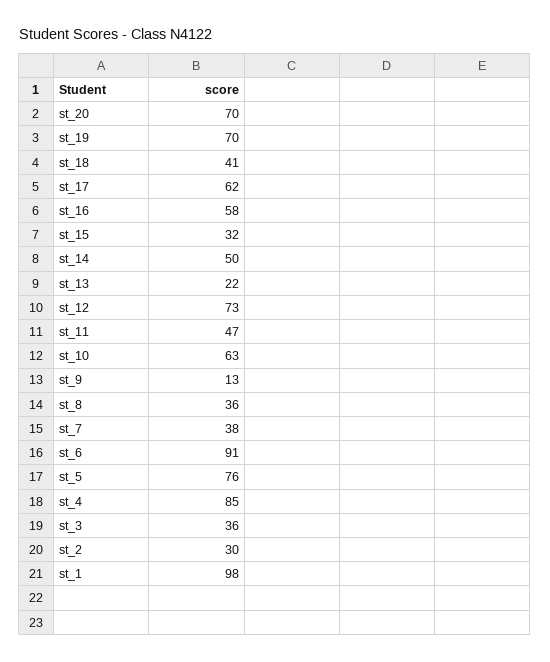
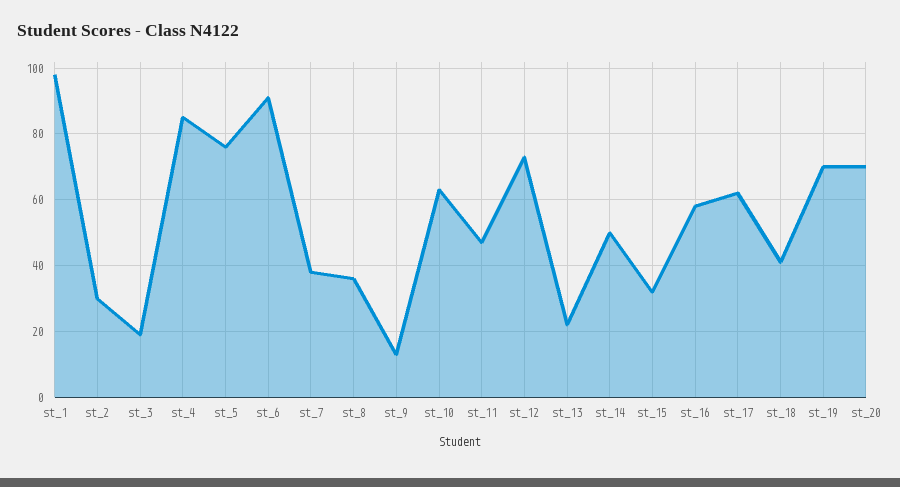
  {
    "st_20": 70,
    "st_19": 70,
    "st_18": 41,
    "st_17": 62,
    "st_16": 58,
    "st_15": 32,
    "st_14": 50,
    "st_13": 22,
    "st_12": 73,
    "st_11": 47,
    "st_10": 63,
    "st_9": 13,
    "st_8": 36,
    "st_7": 38,
    "st_6": 91,
    "st_5": 76,
    "st_4": 85,
-   "st_3": 36,
+   "st_3": 20,
    "st_2": 30,
    "st_1": 98
  }

